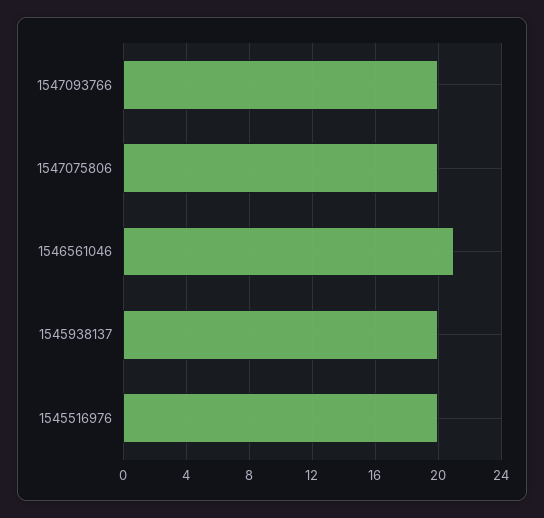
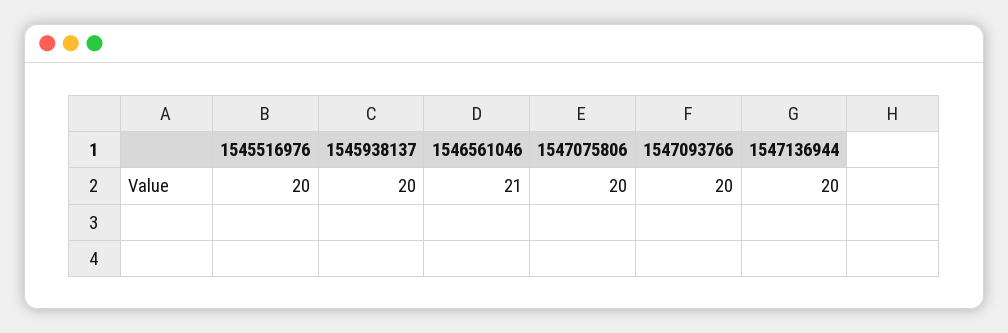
  {
    "1547093766": 20,
    "1547075806": 20,
    "1546561046": 21,
    "1545938137": 20,
-   "1545516976": 20
+   "1545516976": 20,
+   "1547136944": 20
  }

